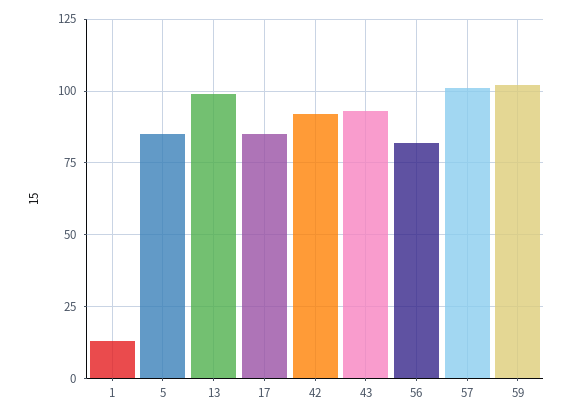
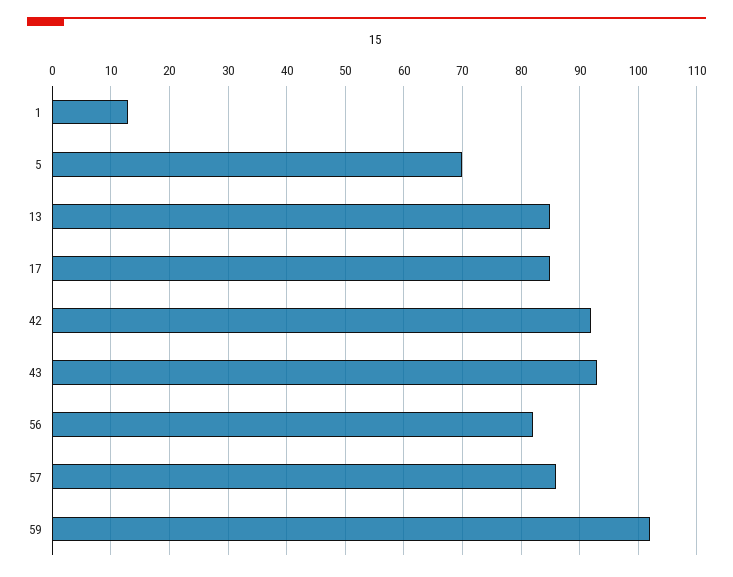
  {
    "1": 15,
-   "5": 85,
+   "5": 70,
-   "13": 100,
+   "13": 85,
    "17": 85,
    "42": 90,
    "43": 95,
    "56": 80,
-   "57": 100,
+   "57": 85,
    "59": 100
  }

